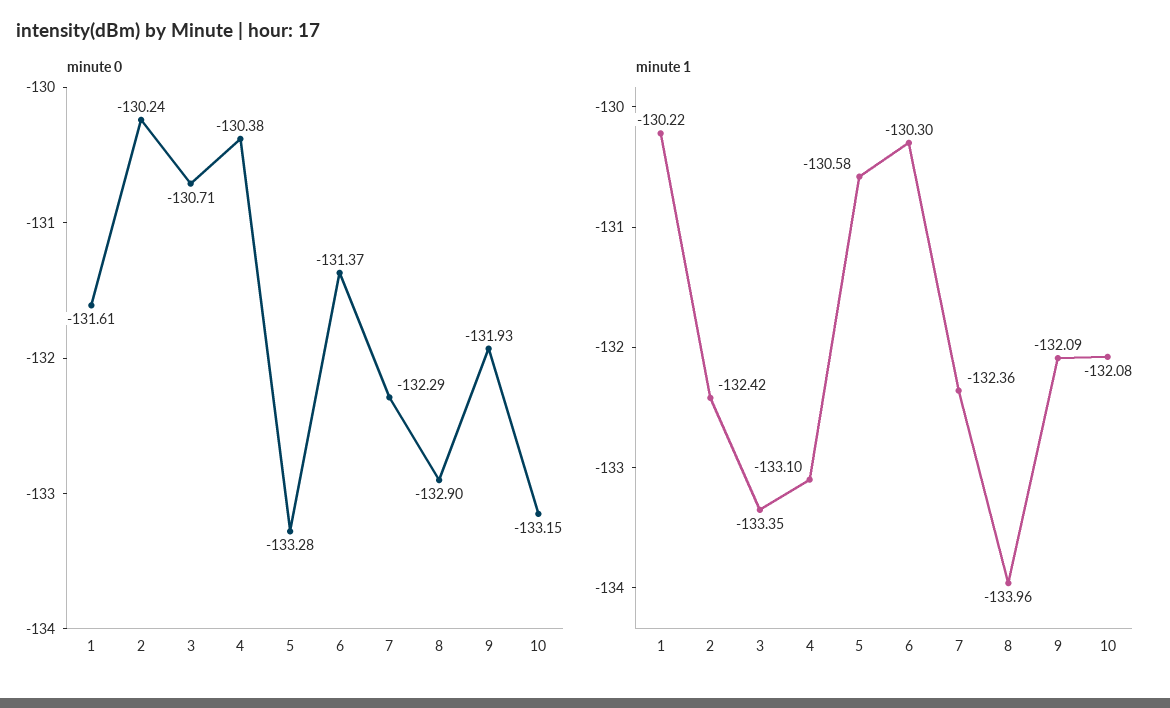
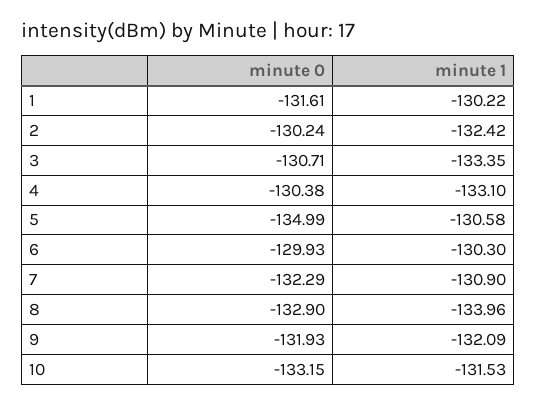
  {
    "minute 0": {
      "1": -131.61,
      "2": -130.24,
      "3": -130.71,
      "4": -130.38,
-     "5": -133.28,
+     "5": -134.99,
-     "6": -131.37,
+     "6": -129.93,
      "7": -132.29,
      "8": -132.9,
      "9": -131.93,
      "10": -133.15
    },
    "minute 1": {
      "1": -130.22,
      "2": -132.42,
      "3": -133.35,
      "4": -133.1,
      "5": -130.58,
      "6": -130.3,
-     "7": -132.36,
+     "7": -130.9,
      "8": -133.96,
      "9": -132.09,
-     "10": -132.08
+     "10": -131.53
    }
  }

